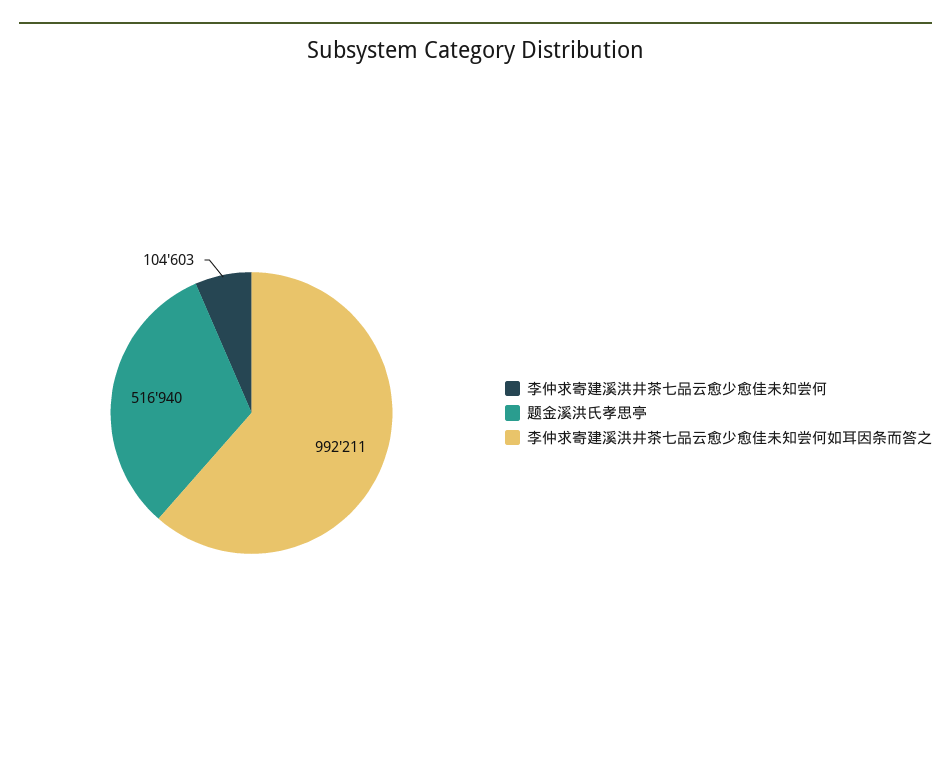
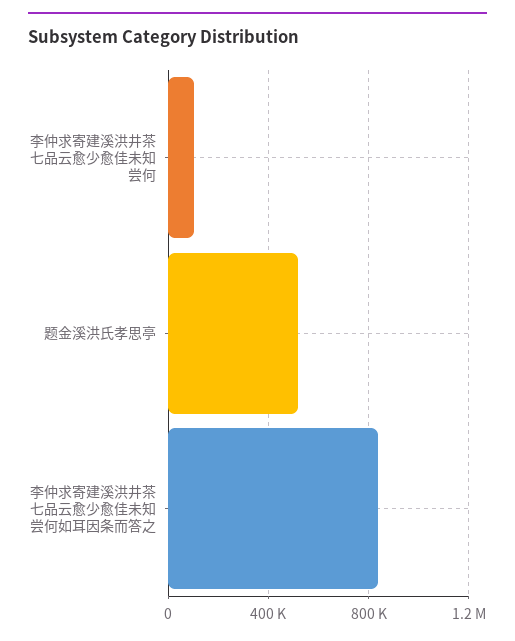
  {
    "李仲求寄建溪洪井茶七品云愈少愈佳未知尝何": 104603,
    "题金溪洪氏孝思亭": 516940,
-   "李仲求寄建溪洪井茶七品云愈少愈佳未知尝何如耳因条而答之": 992211
+   "李仲求寄建溪洪井茶七品云愈少愈佳未知尝何如耳因条而答之": 850000
  }

